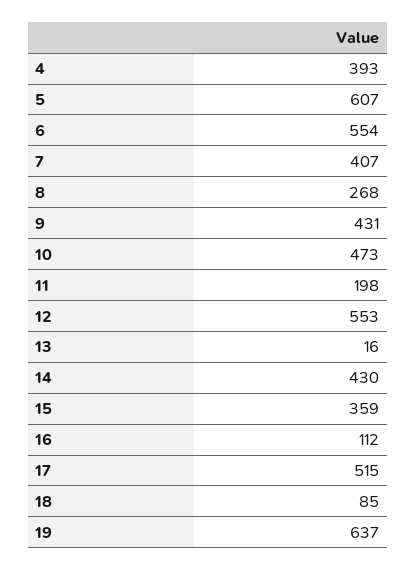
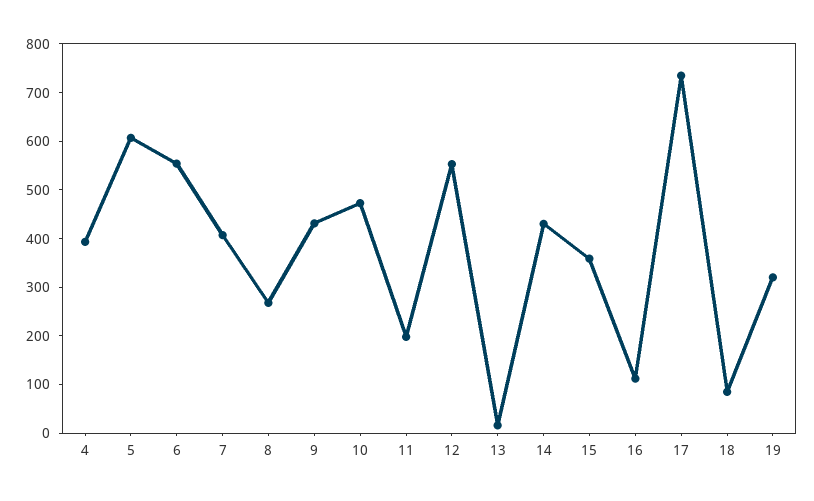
  {
    "4": 393,
    "5": 607,
    "6": 554,
    "7": 407,
    "8": 268,
    "9": 431,
    "10": 473,
    "11": 198,
    "12": 553,
    "13": 16,
    "14": 430,
    "15": 359,
    "16": 112,
-   "17": 515,
+   "17": 740,
    "18": 85,
-   "19": 637
+   "19": 320
  }

